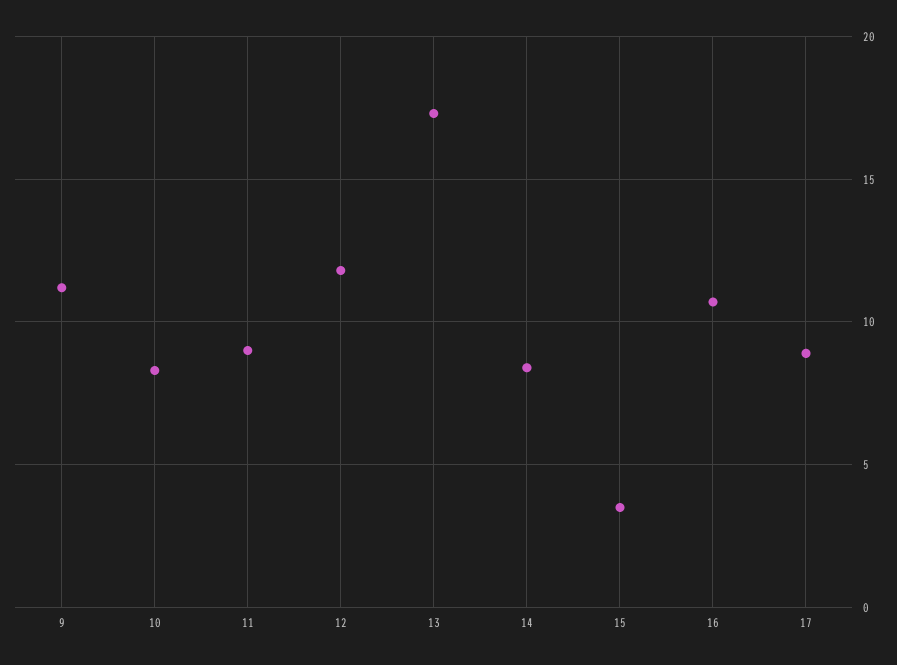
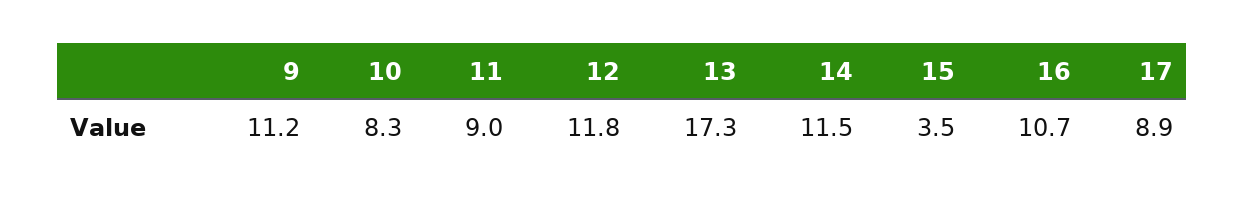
  {
    "9": 11.2,
    "10": 8.3,
    "11": 9,
    "12": 11.8,
    "13": 17.3,
-   "14": 8.5,
+   "14": 11.5,
    "15": 3.5,
    "16": 10.7,
    "17": 8.9
  }

